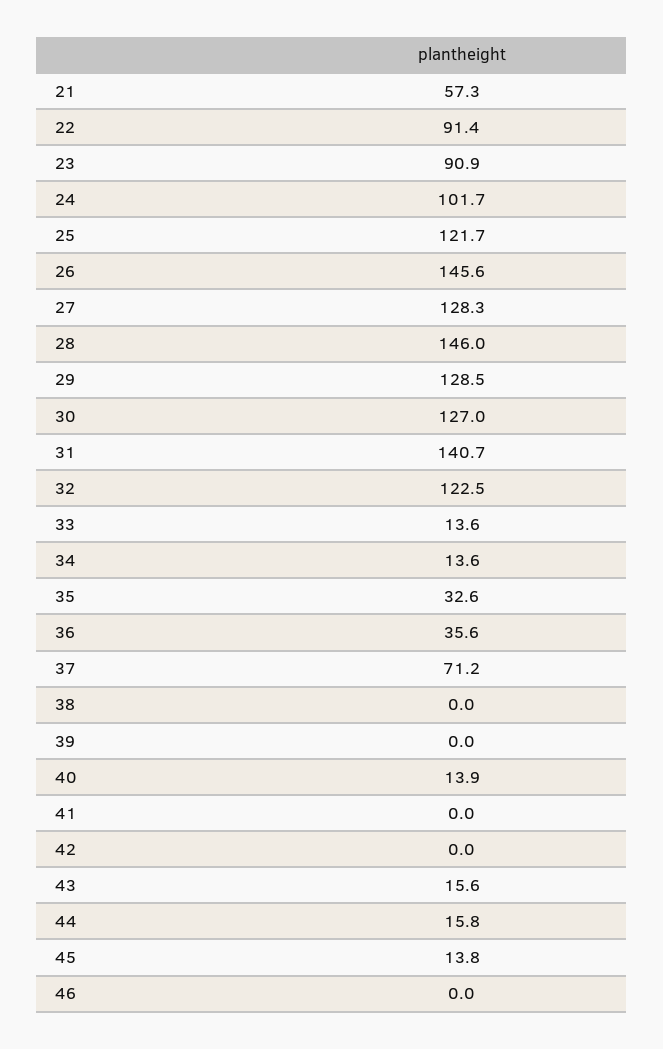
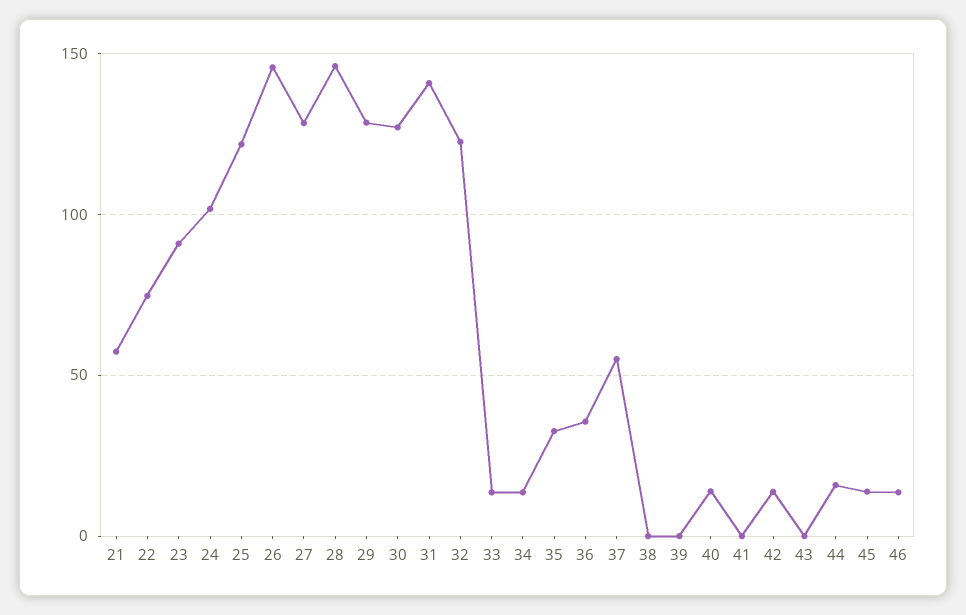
  {
    "21": 57.3,
-   "22": 91.4,
+   "22": 75,
    "23": 90.9,
    "24": 101.7,
    "25": 121.7,
    "26": 145.6,
    "27": 128.3,
    "28": 146,
    "29": 128.5,
    "30": 127,
    "31": 140.7,
    "32": 122.5,
    "33": 13.6,
    "34": 13.6,
    "35": 32.6,
    "36": 35.6,
-   "37": 71.2,
+   "37": 55,
    "38": 0,
    "39": 0,
    "40": 13.9,
    "41": 0,
-   "42": 0,
+   "42": 15,
-   "43": 15.6,
+   "43": 0,
    "44": 15.8,
    "45": 13.8,
-   "46": 0
+   "46": 15
  }

